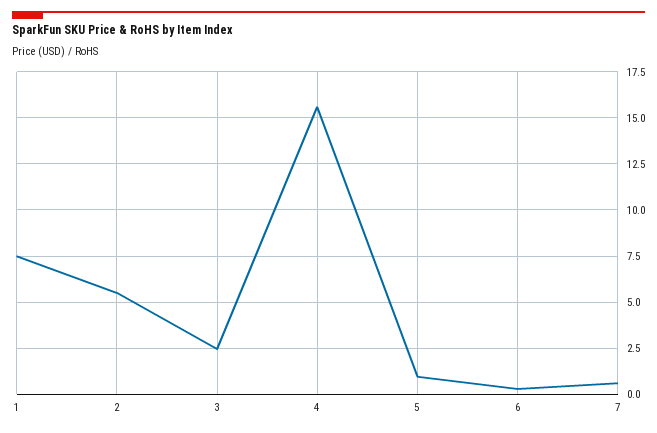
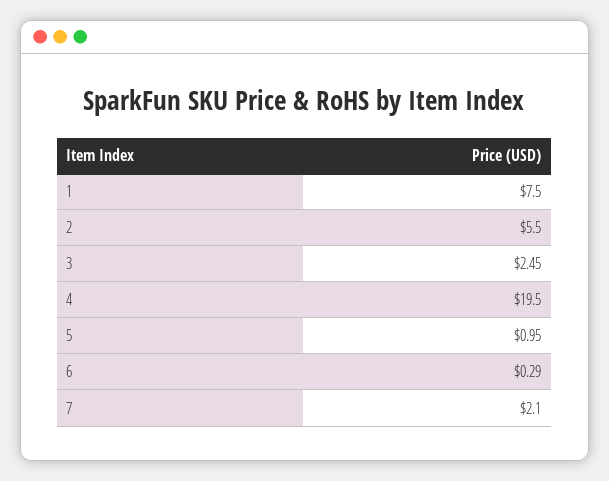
  {
    "1": 7.5,
    "2": 5.5,
    "3": 2.45,
-   "4": 15.5,
+   "4": 19.5,
    "5": 0.95,
    "6": 0.29,
-   "7": 0.5
+   "7": 2.1
  }

